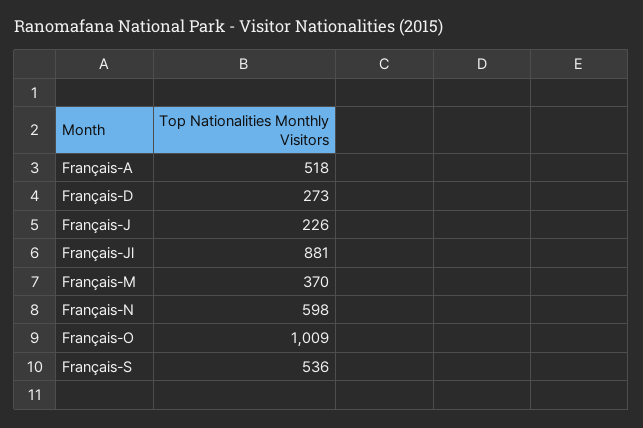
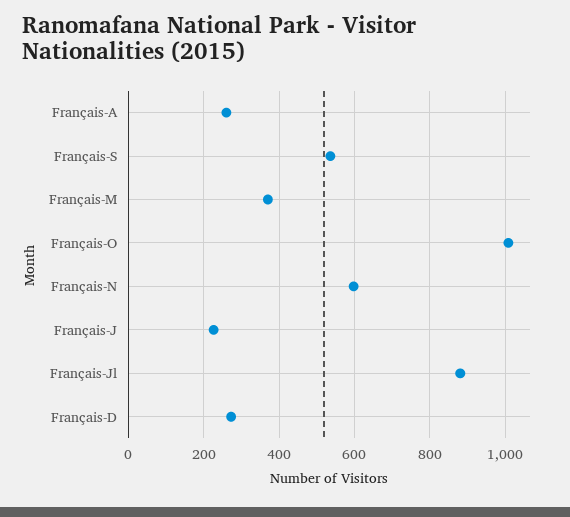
  {
-   "Français-A": 518,
+   "Français-A": 260,
    "Français-D": 273,
    "Français-J": 226,
    "Français-Jl": 881,
    "Français-M": 370,
    "Français-N": 598,
    "Français-O": 1009,
    "Français-S": 536
  }

